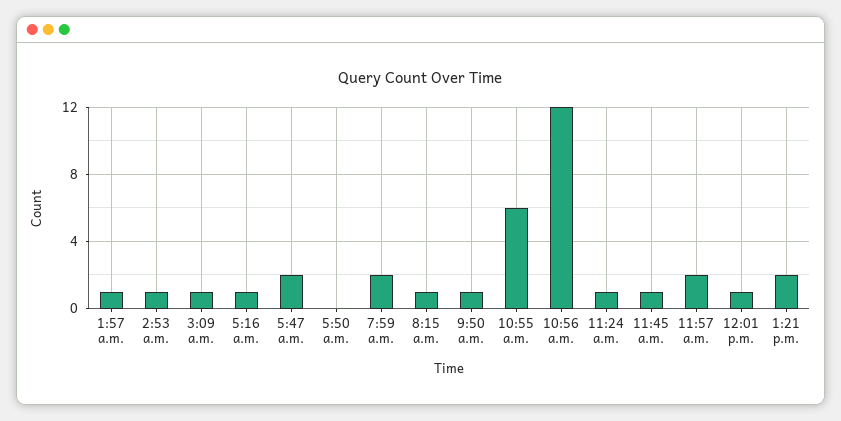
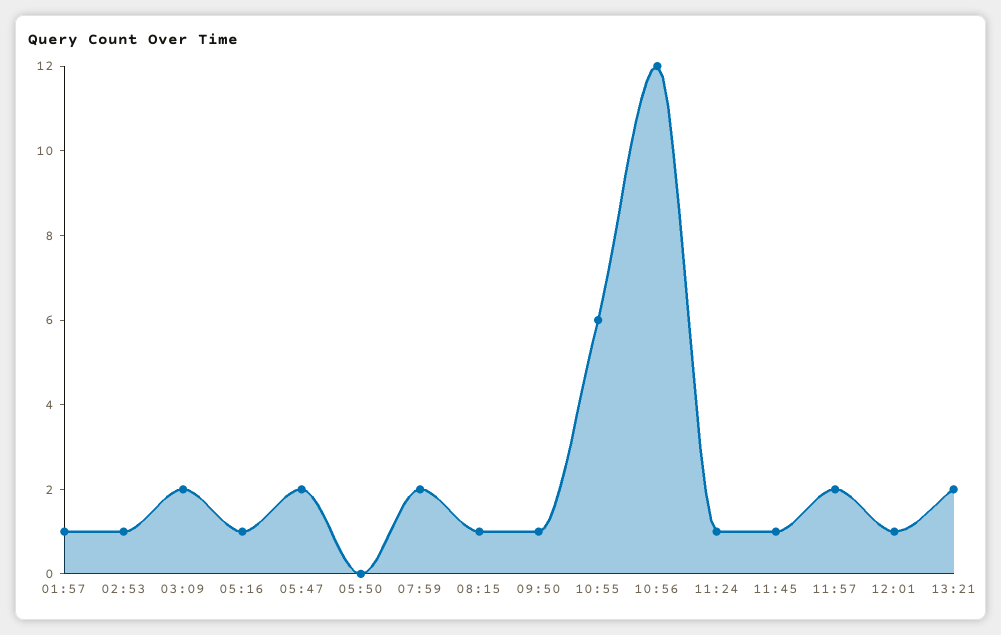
  {
    "1:57 a.m.": 1,
    "2:53 a.m.": 1,
-   "3:09 a.m.": 1,
+   "3:09 a.m.": 2,
    "5:16 a.m.": 1,
    "5:47 a.m.": 2,
    "5:50 a.m.": 0,
    "7:59 a.m.": 2,
    "8:15 a.m.": 1,
    "9:50 a.m.": 1,
    "10:55 a.m.": 6,
    "10:56 a.m.": 12,
    "11:24 a.m.": 1,
    "11:45 a.m.": 1,
    "11:57 a.m.": 2,
    "12:01 p.m.": 1,
    "1:21 p.m.": 2
  }

